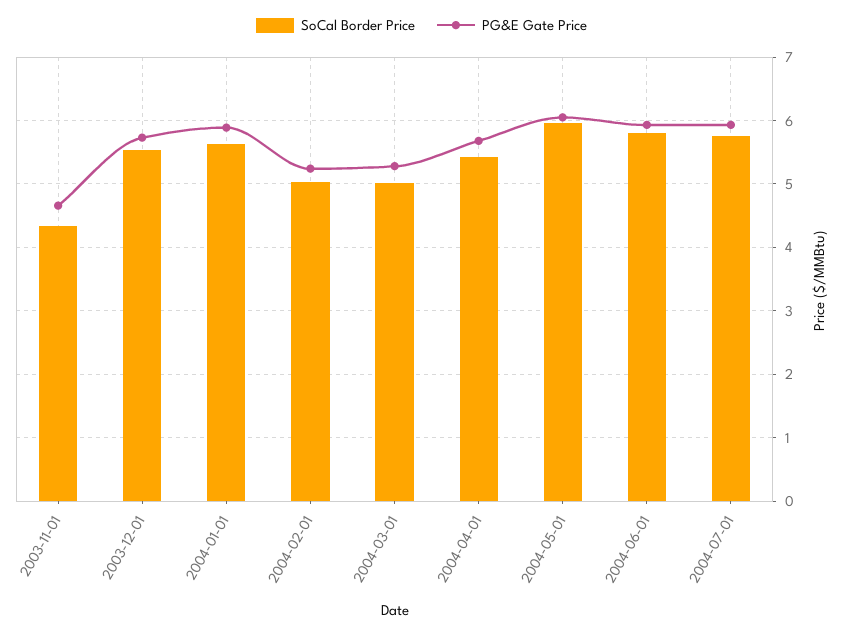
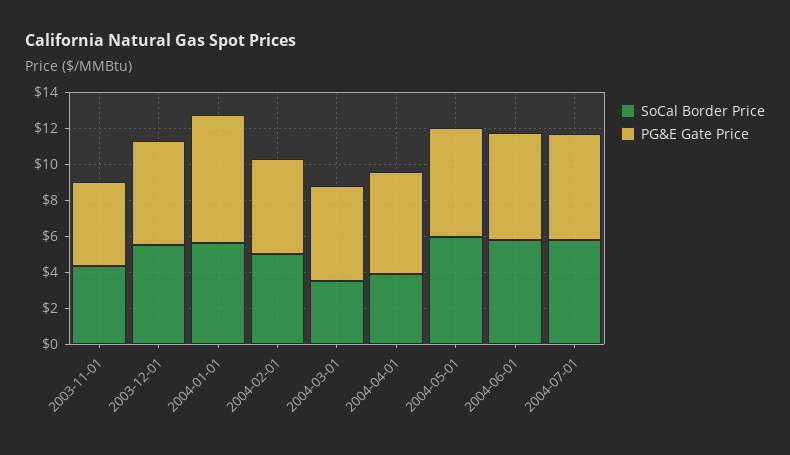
  {
    "SoCal Border Price": {
      "2003-11-01": 4.3,
      "2003-12-01": 5.5,
      "2004-01-01": 5.6,
      "2004-02-01": 5,
-     "2004-03-01": 5,
+     "2004-03-01": 3.5,
-     "2004-04-01": 5.4,
+     "2004-04-01": 4,
      "2004-05-01": 6,
      "2004-06-01": 5.8,
      "2004-07-01": 5.8
    },
    "PG&E Gate Price": {
      "2003-11-01": 4.7,
      "2003-12-01": 5.7,
-     "2004-01-01": 5.9,
+     "2004-01-01": 7,
      "2004-02-01": 5.2,
      "2004-03-01": 5.3,
      "2004-04-01": 5.7,
      "2004-05-01": 6.1,
      "2004-06-01": 5.9,
      "2004-07-01": 5.9
    }
  }

